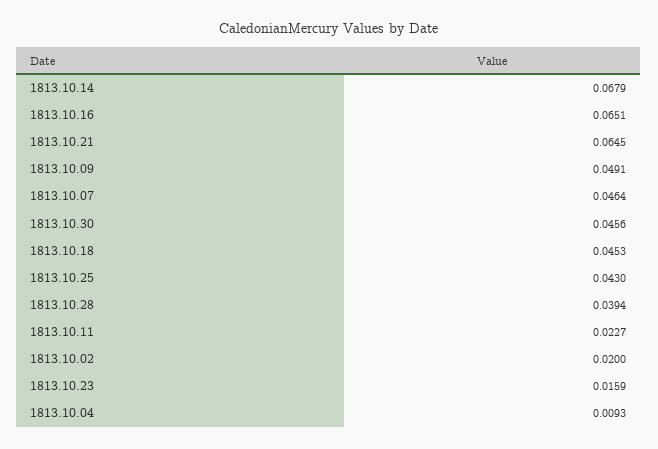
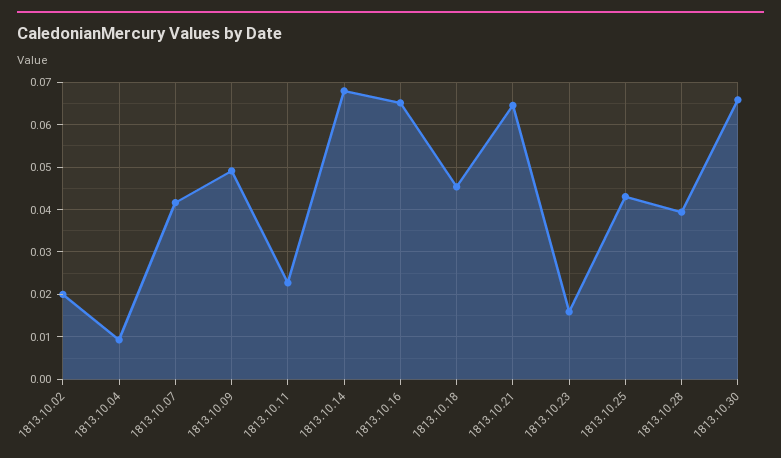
  {
    "1813.10.14": 0.0679,
    "1813.10.16": 0.0651,
    "1813.10.21": 0.0645,
    "1813.10.09": 0.0491,
-   "1813.10.07": 0.0464,
+   "1813.10.07": 0.042,
-   "1813.10.30": 0.0456,
+   "1813.10.30": 0.066,
    "1813.10.18": 0.0453,
    "1813.10.25": 0.043,
    "1813.10.28": 0.0394,
    "1813.10.11": 0.0227,
    "1813.10.02": 0.02,
    "1813.10.23": 0.0159,
    "1813.10.04": 0.0093
  }

